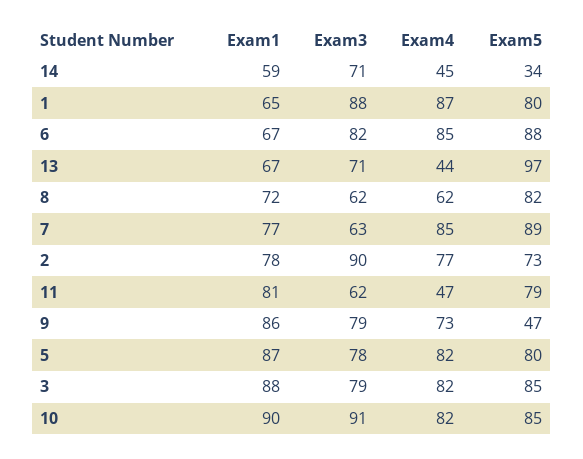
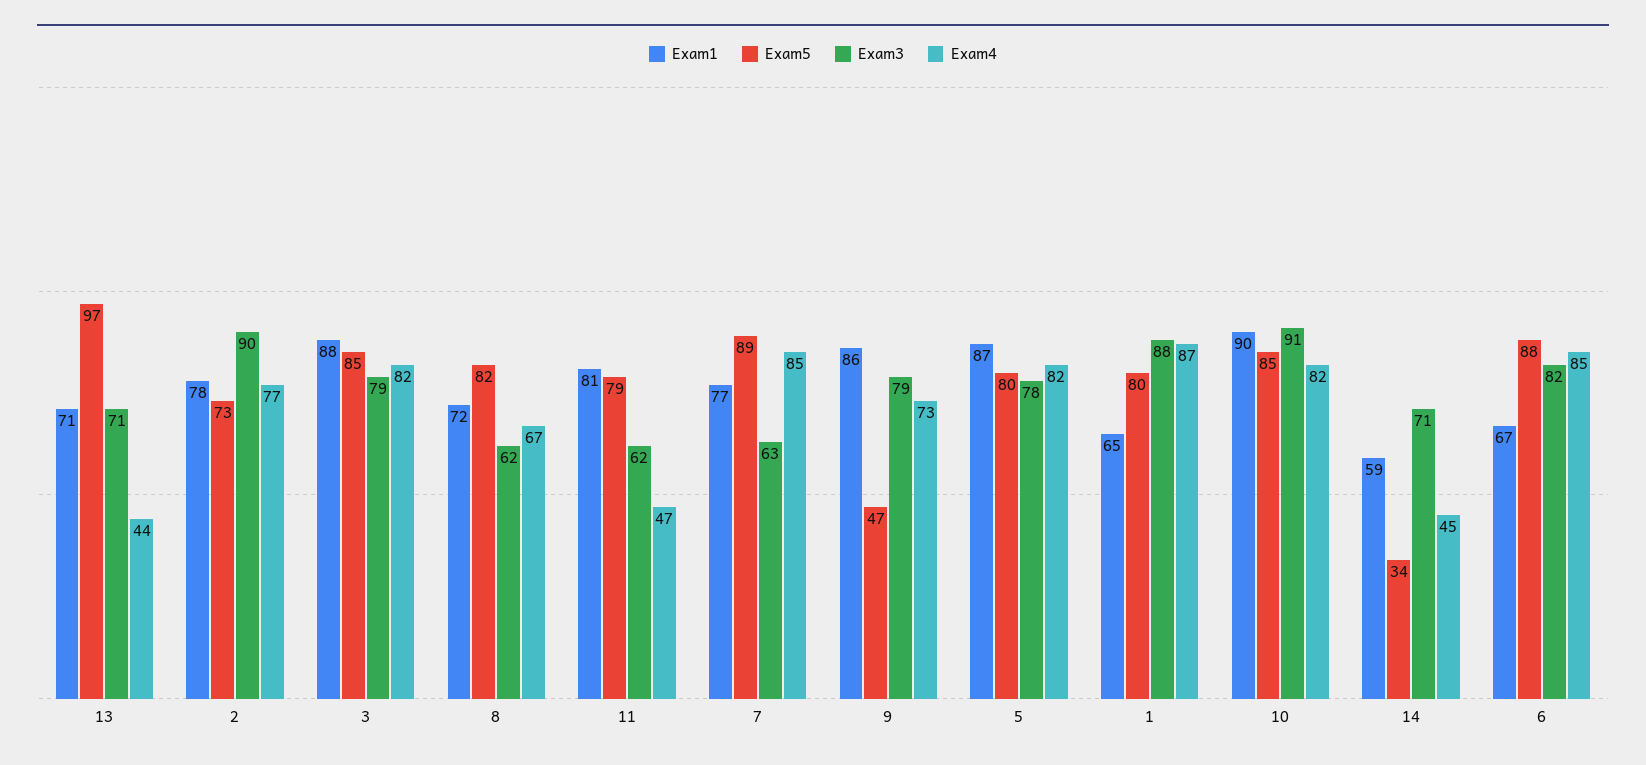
  {
    "Exam1": {
      "14": 59,
      "1": 65,
      "6": 67,
-     "13": 67,
+     "13": 71,
      "8": 72,
      "7": 77,
      "2": 78,
      "11": 81,
      "9": 86,
      "5": 87,
      "3": 88,
      "10": 90
    },
    "Exam3": {
      "14": 71,
      "1": 88,
      "6": 82,
      "13": 71,
      "8": 62,
      "7": 63,
      "2": 90,
      "11": 62,
      "9": 79,
      "5": 78,
      "3": 79,
      "10": 91
    },
    "Exam4": {
      "14": 45,
      "1": 87,
      "6": 85,
      "13": 44,
-     "8": 62,
+     "8": 67,
      "7": 85,
      "2": 77,
      "11": 47,
      "9": 73,
      "5": 82,
      "3": 82,
      "10": 82
    },
    "Exam5": {
      "14": 34,
      "1": 80,
      "6": 88,
      "13": 97,
      "8": 82,
      "7": 89,
      "2": 73,
      "11": 79,
      "9": 47,
      "5": 80,
      "3": 85,
      "10": 85
    }
  }

